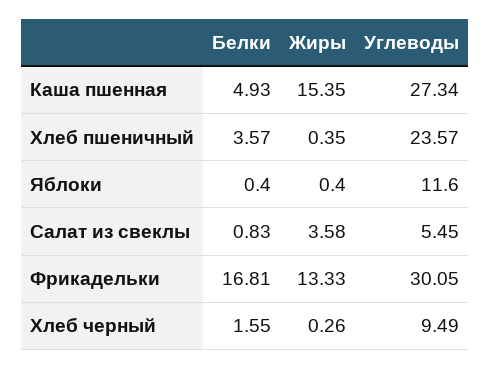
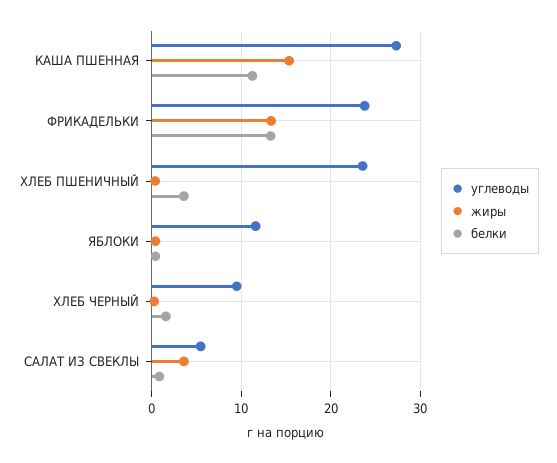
  {
    "Белки": {
-     "Каша пшенная": 4.93,
+     "Каша пшенная": 11,
      "Хлеб пшеничный": 3.57,
      "Яблоки": 0.4,
      "Салат из свеклы": 0.83,
-     "Фрикадельки": 16.81,
+     "Фрикадельки": 13,
      "Хлеб черный": 1.55
    },
    "Жиры": {
      "Каша пшенная": 15.35,
      "Хлеб пшеничный": 0.35,
      "Яблоки": 0.4,
      "Салат из свеклы": 3.58,
      "Фрикадельки": 13.33,
      "Хлеб черный": 0.26
    },
    "Углеводы": {
      "Каша пшенная": 27.34,
      "Хлеб пшеничный": 23.57,
      "Яблоки": 11.6,
      "Салат из свеклы": 5.45,
-     "Фрикадельки": 30.05,
+     "Фрикадельки": 24,
      "Хлеб черный": 9.49
    }
  }

